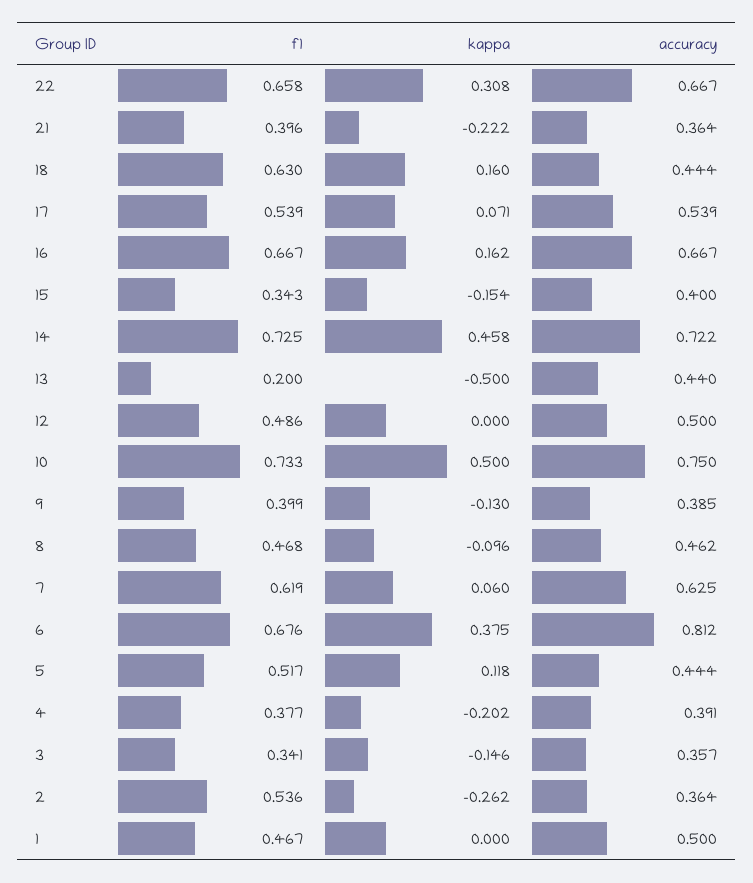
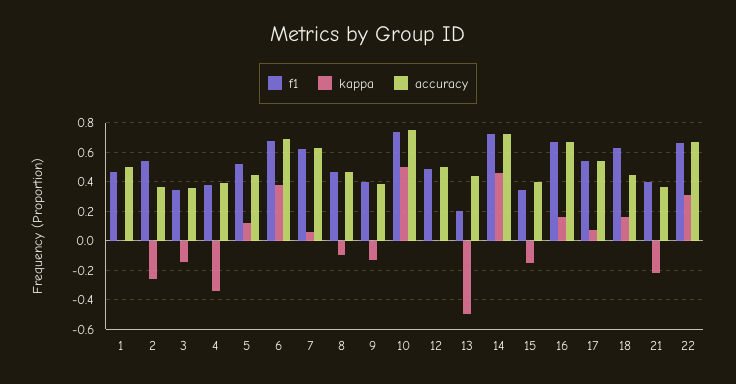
  {
    "f1": {
      "22": 0.658,
      "21": 0.396,
      "18": 0.63,
      "17": 0.539,
      "16": 0.667,
      "15": 0.343,
      "14": 0.725,
      "13": 0.2,
      "12": 0.486,
      "10": 0.733,
      "9": 0.399,
      "8": 0.468,
      "7": 0.619,
      "6": 0.676,
      "5": 0.517,
      "4": 0.377,
      "3": 0.341,
      "2": 0.536,
      "1": 0.467
    },
    "kappa": {
      "22": 0.308,
      "21": -0.222,
      "18": 0.16,
      "17": 0.071,
      "16": 0.162,
      "15": -0.154,
      "14": 0.458,
      "13": -0.5,
      "12": 0,
      "10": 0.5,
      "9": -0.13,
      "8": -0.096,
      "7": 0.06,
      "6": 0.375,
      "5": 0.118,
-     "4": -0.202,
+     "4": -0.35,
      "3": -0.146,
      "2": -0.262,
      "1": 0
    },
    "accuracy": {
      "22": 0.667,
      "21": 0.364,
      "18": 0.444,
      "17": 0.539,
      "16": 0.667,
      "15": 0.4,
      "14": 0.722,
      "13": 0.44,
      "12": 0.5,
      "10": 0.75,
      "9": 0.385,
      "8": 0.462,
      "7": 0.625,
-     "6": 0.812,
+     "6": 0.7,
      "5": 0.444,
      "4": 0.391,
      "3": 0.357,
      "2": 0.364,
      "1": 0.5
    }
  }

